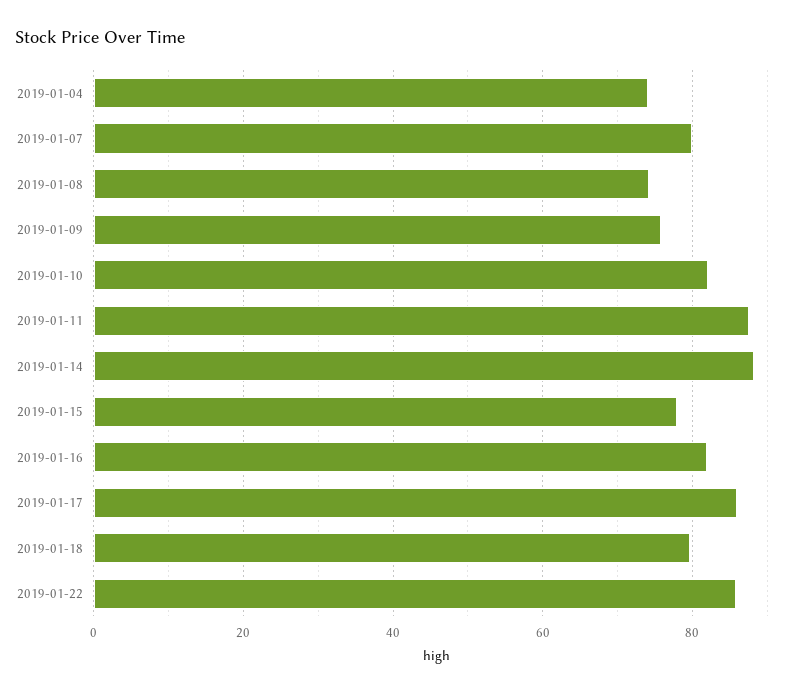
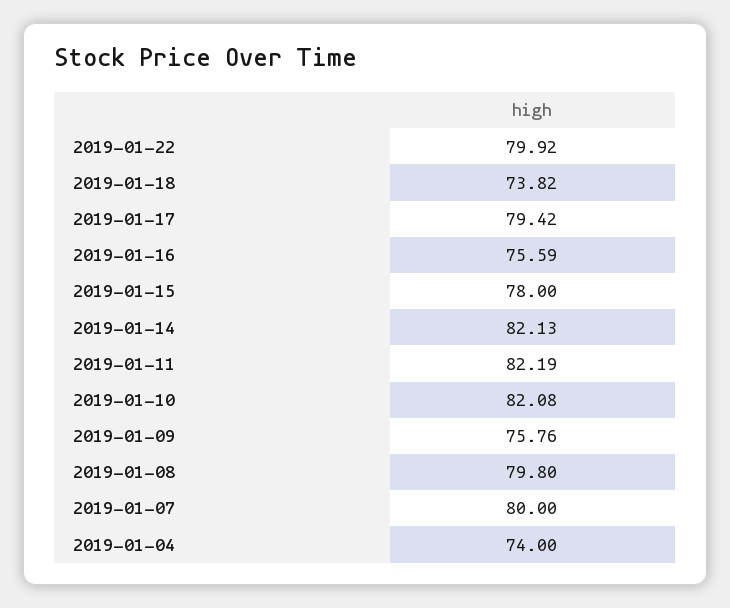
  {
    "2019-01-04": 74,
    "2019-01-07": 80,
-   "2019-01-08": 74,
+   "2019-01-08": 79.8,
    "2019-01-09": 75.76,
    "2019-01-10": 82.08,
-   "2019-01-11": 88,
+   "2019-01-11": 82.19,
-   "2019-01-14": 88,
+   "2019-01-14": 82.13,
    "2019-01-15": 78,
-   "2019-01-16": 82,
+   "2019-01-16": 75.59,
-   "2019-01-17": 86,
+   "2019-01-17": 79.42,
-   "2019-01-18": 80,
+   "2019-01-18": 73.82,
-   "2019-01-22": 86
+   "2019-01-22": 79.92
  }

